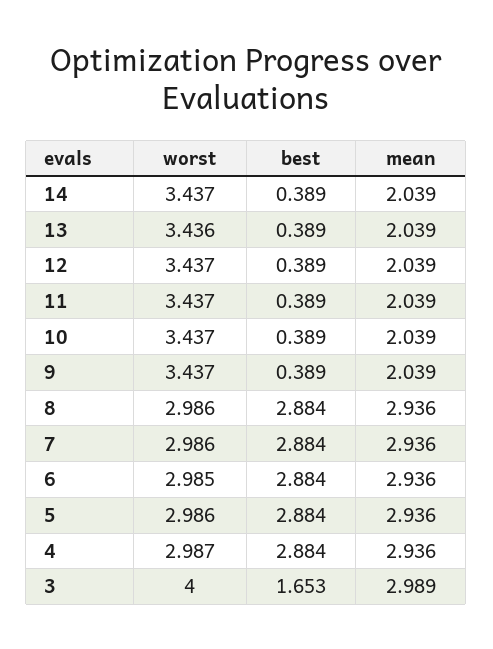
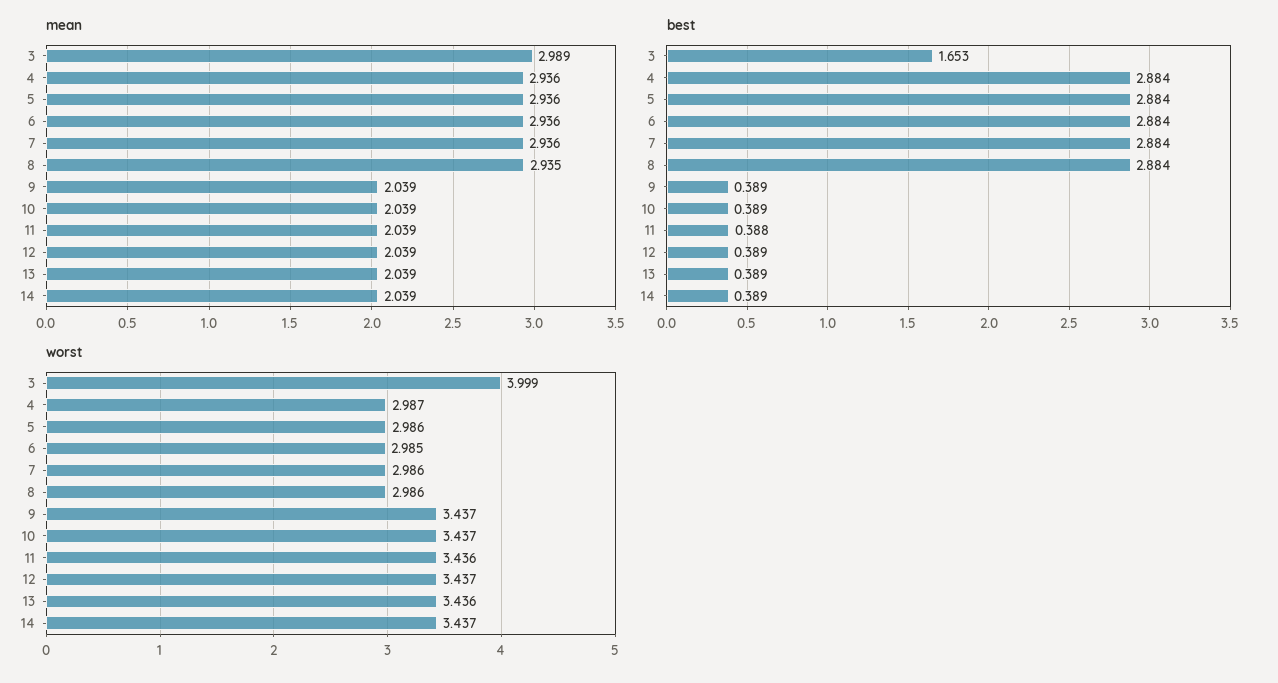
  {
    "worst": {
      "14": 3.437,
      "13": 3.436,
      "12": 3.437,
-     "11": 3.437,
+     "11": 3.436,
      "10": 3.437,
      "9": 3.437,
      "8": 2.986,
      "7": 2.986,
      "6": 2.985,
      "5": 2.986,
      "4": 2.987,
-     "3": 4
+     "3": 3.999
    },
    "best": {
      "14": 0.389,
      "13": 0.389,
      "12": 0.389,
-     "11": 0.389,
+     "11": 0.388,
      "10": 0.389,
      "9": 0.389,
      "8": 2.884,
      "7": 2.884,
      "6": 2.884,
      "5": 2.884,
      "4": 2.884,
      "3": 1.653
    },
    "mean": {
      "14": 2.039,
      "13": 2.039,
      "12": 2.039,
      "11": 2.039,
      "10": 2.039,
      "9": 2.039,
-     "8": 2.936,
+     "8": 2.935,
      "7": 2.936,
      "6": 2.936,
      "5": 2.936,
      "4": 2.936,
      "3": 2.989
    }
  }

